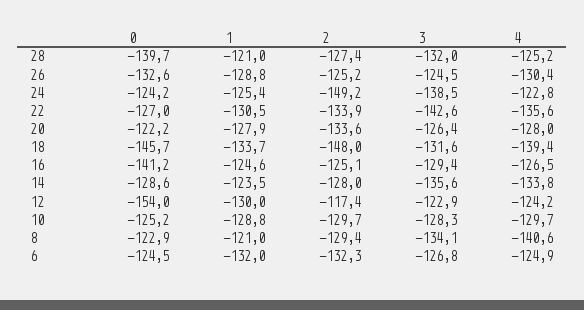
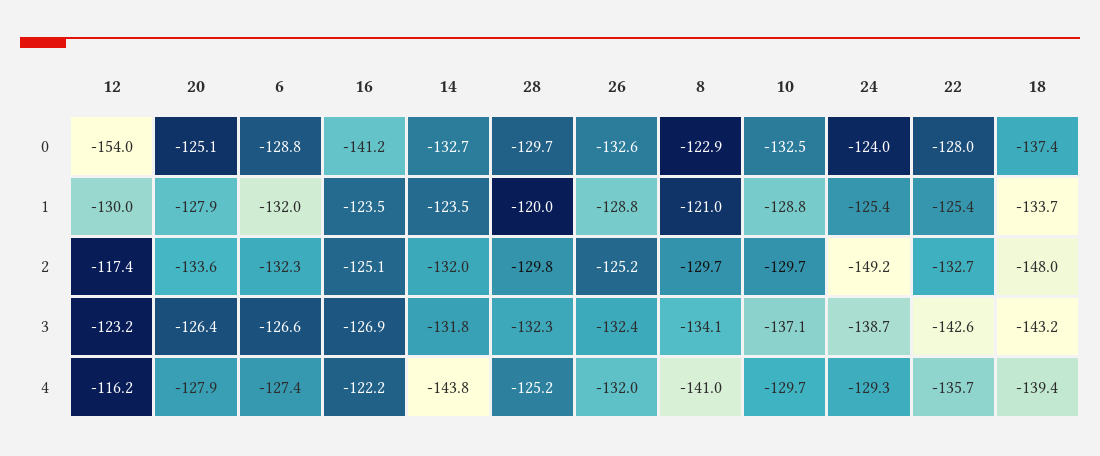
  {
    "0": {
-     "28": -139.7,
+     "28": -129.7,
      "26": -132.6,
-     "24": -124.2,
+     "24": -124,
-     "22": -127,
+     "22": -128,
-     "20": -122.2,
+     "20": -125.1,
-     "18": -145.7,
+     "18": -137.4,
      "16": -141.2,
-     "14": -128.6,
+     "14": -132.7,
      "12": -154,
-     "10": -125.2,
+     "10": -132.5,
      "8": -122.9,
-     "6": -124.5
+     "6": -128.8
    },
    "1": {
-     "28": -121,
+     "28": -120,
      "26": -128.8,
      "24": -125.4,
-     "22": -130.5,
+     "22": -125.4,
      "20": -127.9,
      "18": -133.7,
-     "16": -124.6,
+     "16": -123.5,
      "14": -123.5,
      "12": -130,
      "10": -128.8,
      "8": -121,
      "6": -132
    },
    "2": {
-     "28": -127.4,
+     "28": -129.8,
      "26": -125.2,
      "24": -149.2,
-     "22": -133.9,
+     "22": -132.7,
      "20": -133.6,
      "18": -148,
      "16": -125.1,
-     "14": -128,
+     "14": -132,
      "12": -117.4,
      "10": -129.7,
-     "8": -129.4,
+     "8": -129.7,
      "6": -132.3
    },
    "3": {
-     "28": -132,
+     "28": -132.3,
-     "26": -124.5,
+     "26": -132.4,
-     "24": -138.5,
+     "24": -138.7,
      "22": -142.6,
      "20": -126.4,
-     "18": -131.6,
+     "18": -143.2,
-     "16": -129.4,
+     "16": -126.9,
-     "14": -135.6,
+     "14": -131.8,
-     "12": -122.9,
+     "12": -123.2,
-     "10": -128.3,
+     "10": -137.1,
      "8": -134.1,
-     "6": -126.8
+     "6": -126.6
    },
    "4": {
      "28": -125.2,
-     "26": -130.4,
+     "26": -132,
-     "24": -122.8,
+     "24": -129.3,
-     "22": -135.6,
+     "22": -135.7,
-     "20": -128,
+     "20": -127.9,
      "18": -139.4,
-     "16": -126.5,
+     "16": -122.2,
-     "14": -133.8,
+     "14": -143.8,
-     "12": -124.2,
+     "12": -116.2,
      "10": -129.7,
-     "8": -140.6,
+     "8": -141,
-     "6": -124.9
+     "6": -127.4
    }
  }

